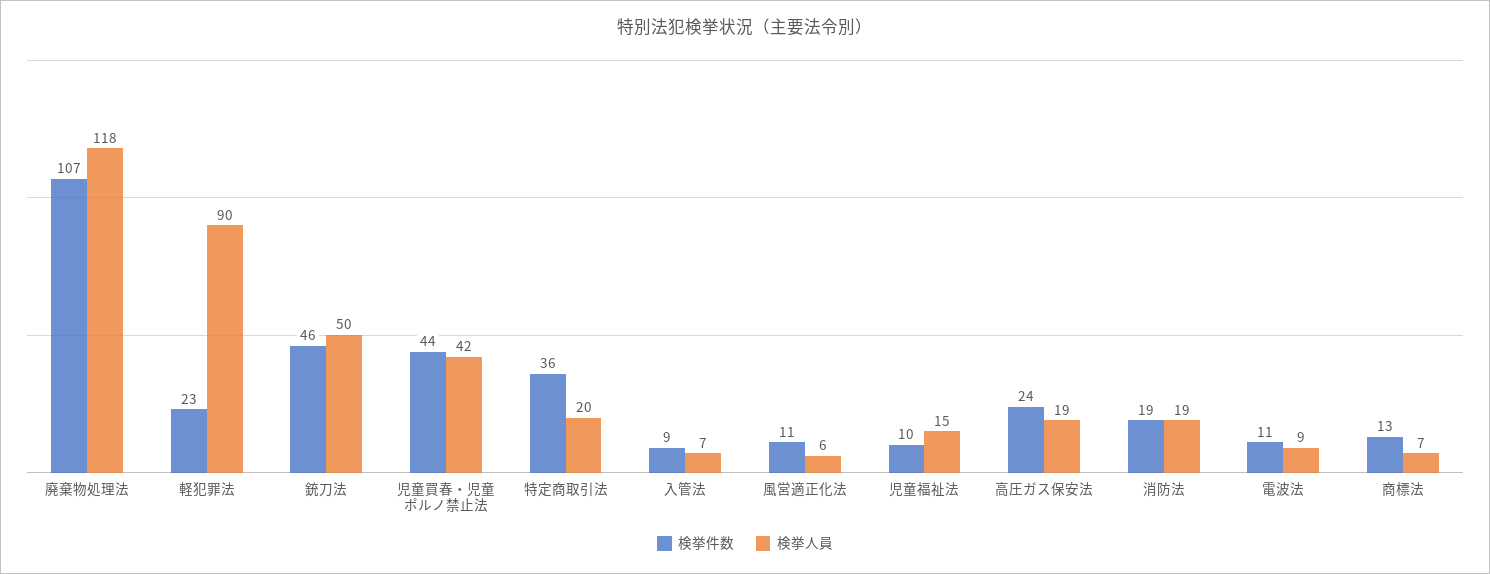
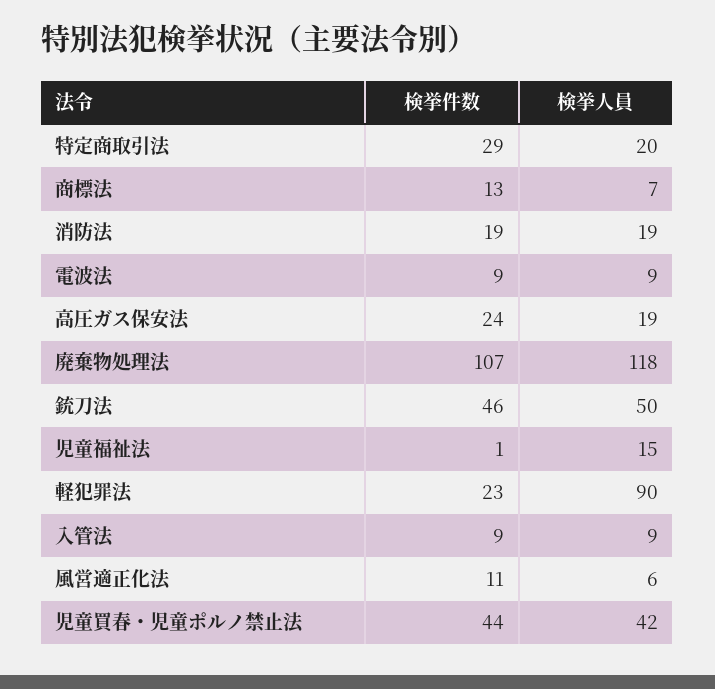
  {
    "検挙件数": {
      "廃棄物処理法": 107,
      "軽犯罪法": 23,
      "銃刀法": 46,
      "児童買春・児童ポルノ禁止法": 44,
-     "特定商取引法": 36,
+     "特定商取引法": 29,
      "入管法": 9,
      "風営適正化法": 11,
-     "児童福祉法": 10,
+     "児童福祉法": 1,
      "高圧ガス保安法": 24,
      "消防法": 19,
-     "電波法": 11,
+     "電波法": 9,
      "商標法": 13
    },
    "検挙人員": {
      "廃棄物処理法": 118,
      "軽犯罪法": 90,
      "銃刀法": 50,
      "児童買春・児童ポルノ禁止法": 42,
      "特定商取引法": 20,
-     "入管法": 7,
+     "入管法": 9,
      "風営適正化法": 6,
      "児童福祉法": 15,
      "高圧ガス保安法": 19,
      "消防法": 19,
      "電波法": 9,
      "商標法": 7
    }
  }

